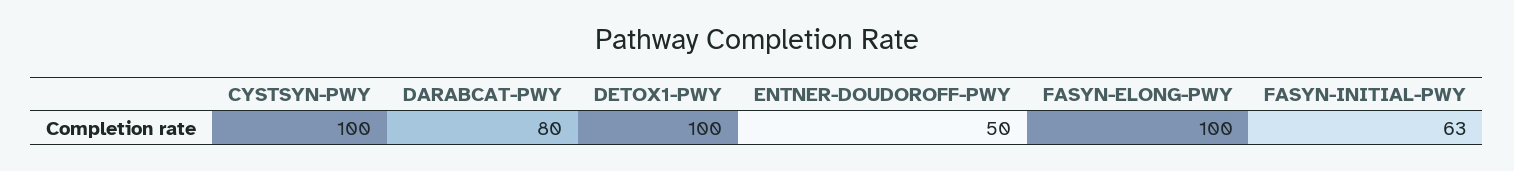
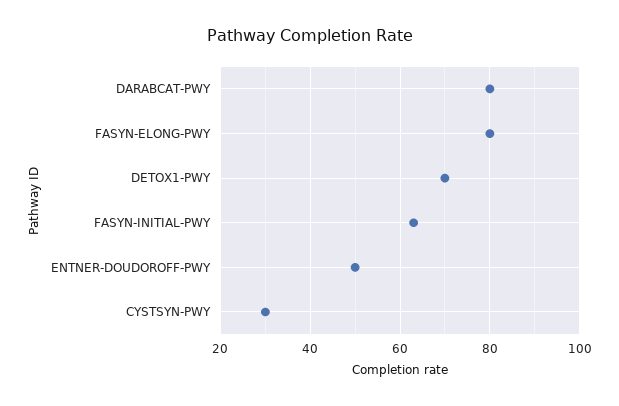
  {
-   "CYSTSYN-PWY": 100,
+   "CYSTSYN-PWY": 30,
    "DARABCAT-PWY": 80,
-   "DETOX1-PWY": 100,
+   "DETOX1-PWY": 70,
    "ENTNER-DOUDOROFF-PWY": 50,
-   "FASYN-ELONG-PWY": 100,
+   "FASYN-ELONG-PWY": 80,
    "FASYN-INITIAL-PWY": 63
  }

